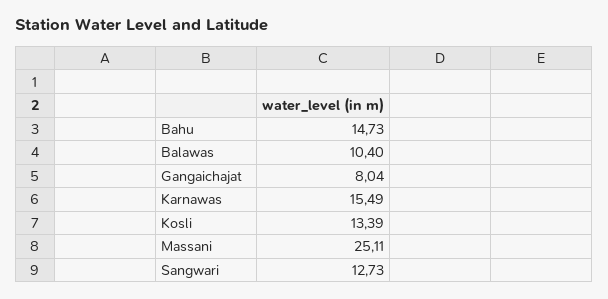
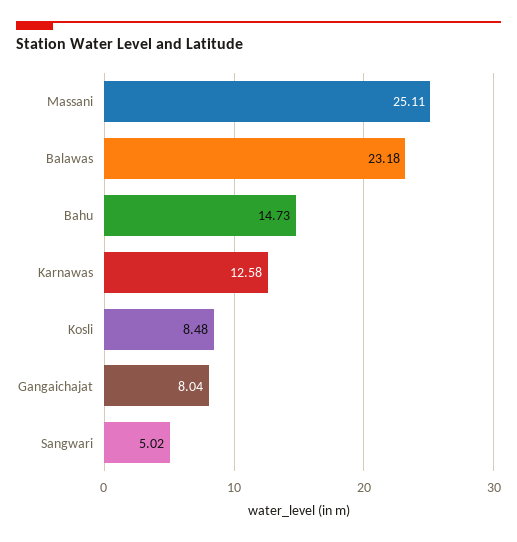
  {
    "Bahu": 14.73,
-   "Balawas": 10.4,
+   "Balawas": 23.18,
    "Gangaichajat": 8.04,
-   "Karnawas": 15.49,
+   "Karnawas": 12.58,
-   "Kosli": 13.39,
+   "Kosli": 8.48,
    "Massani": 25.11,
-   "Sangwari": 12.73
+   "Sangwari": 5.02
  }

